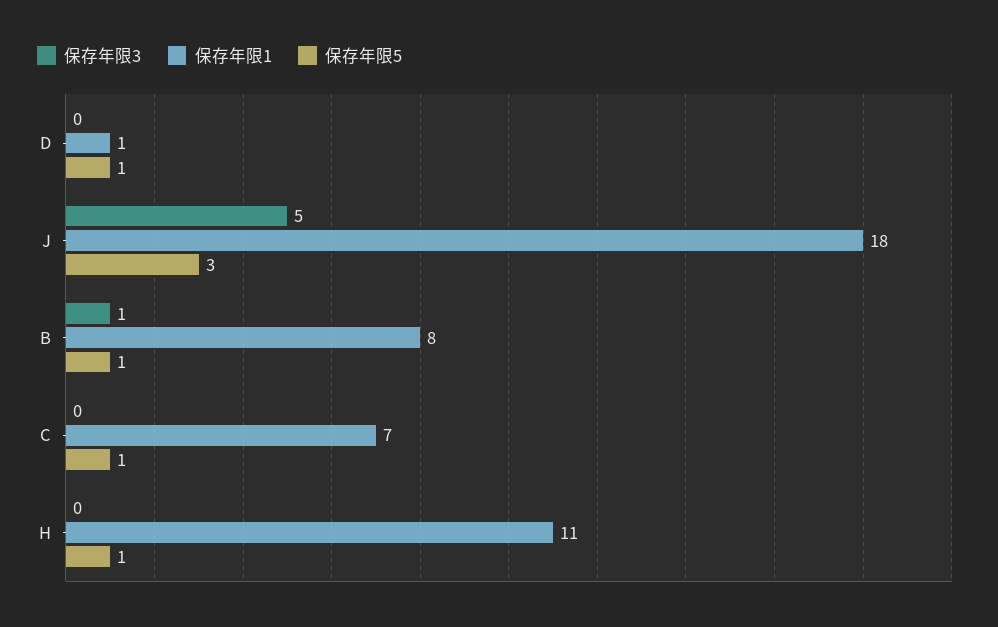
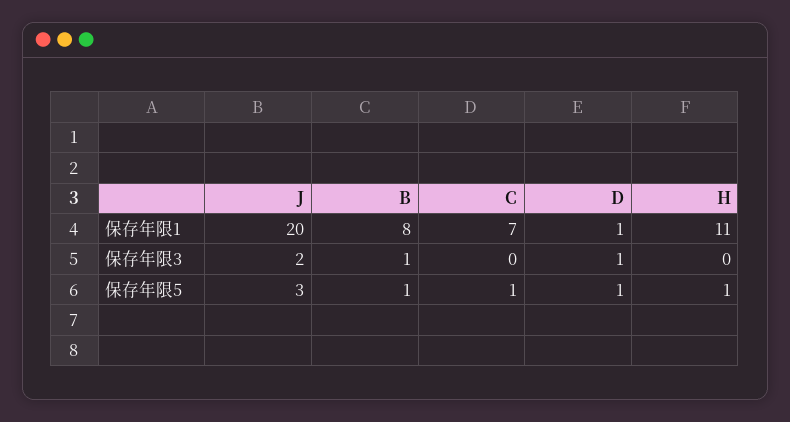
  {
    "保存年限3": {
-     "D": 0,
+     "D": 1,
-     "J": 5,
+     "J": 2,
      "B": 1,
      "C": 0,
      "H": 0
    },
    "保存年限1": {
      "D": 1,
-     "J": 18,
+     "J": 20,
      "B": 8,
      "C": 7,
      "H": 11
    },
    "保存年限5": {
      "D": 1,
      "J": 3,
      "B": 1,
      "C": 1,
      "H": 1
    }
  }

